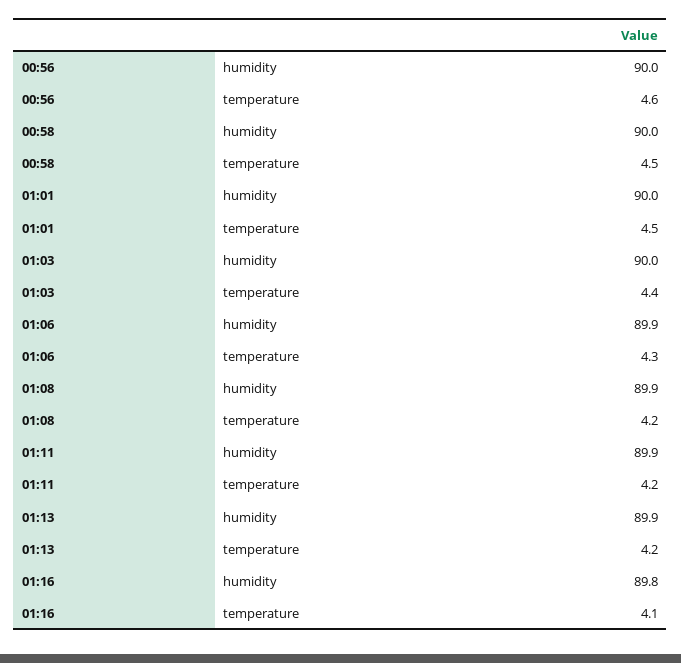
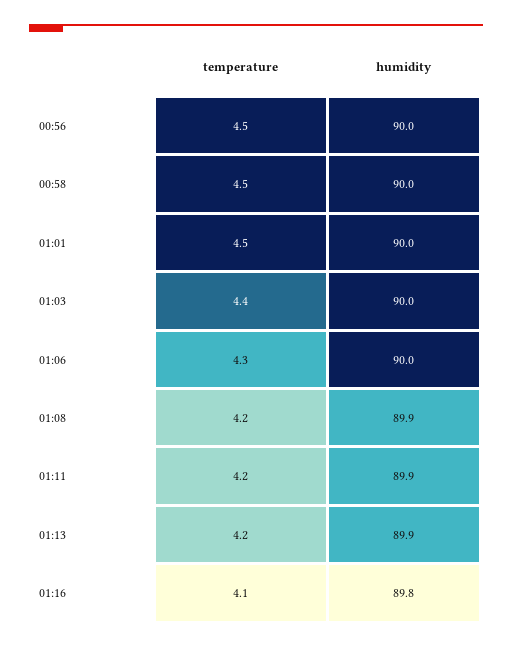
  {
    "00:56": {
      "humidity": 90,
-     "temperature": 4.6
+     "temperature": 4.5
    },
    "00:58": {
      "humidity": 90,
      "temperature": 4.5
    },
    "01:01": {
      "humidity": 90,
      "temperature": 4.5
    },
    "01:03": {
      "humidity": 90,
      "temperature": 4.4
    },
    "01:06": {
-     "humidity": 89.9,
+     "humidity": 90,
      "temperature": 4.3
    },
    "01:08": {
      "humidity": 89.9,
      "temperature": 4.2
    },
    "01:11": {
      "humidity": 89.9,
      "temperature": 4.2
    },
    "01:13": {
      "humidity": 89.9,
      "temperature": 4.2
    },
    "01:16": {
      "humidity": 89.8,
      "temperature": 4.1
    }
  }

